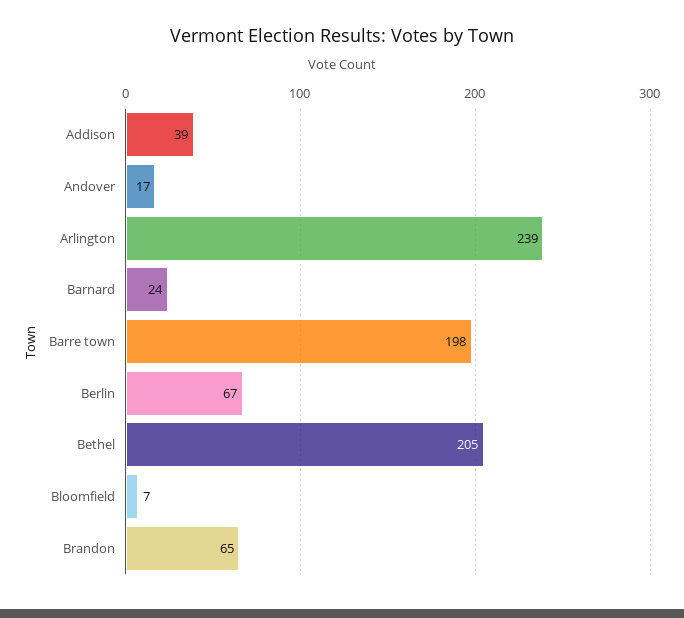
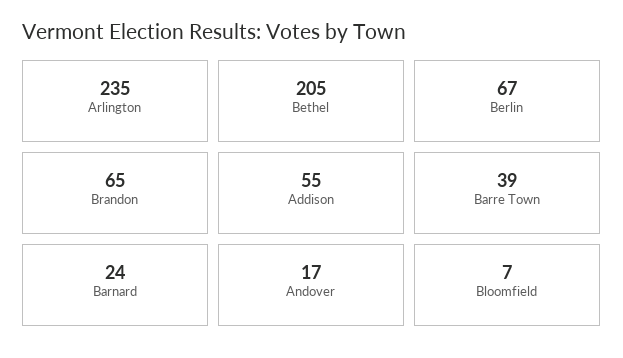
  {
-   "Addison": 39,
+   "Addison": 55,
    "Andover": 17,
-   "Arlington": 239,
+   "Arlington": 235,
    "Barnard": 24,
-   "Barre town": 198,
+   "Barre town": 39,
    "Berlin": 67,
    "Bethel": 205,
    "Bloomfield": 7,
    "Brandon": 65
  }

